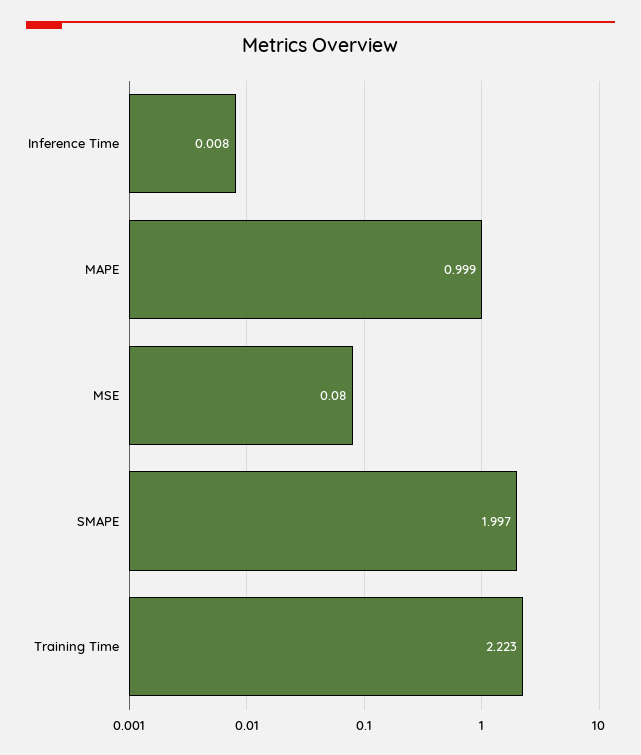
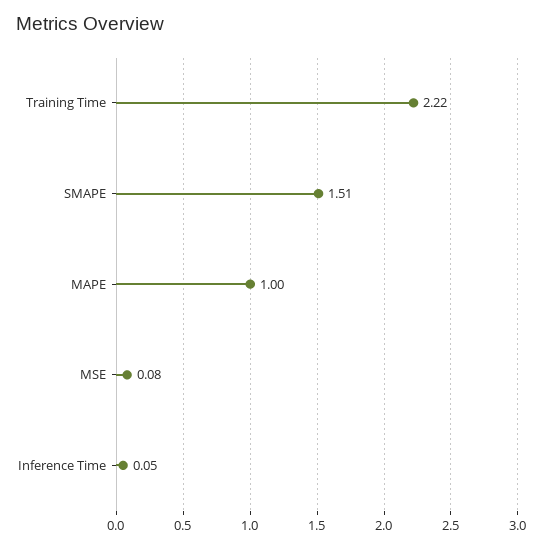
  {
-   "Inference Time": 0.008,
+   "Inference Time": 0.05,
    "MAPE": 0.999,
    "MSE": 0.08,
-   "SMAPE": 1.997,
+   "SMAPE": 1.51,
    "Training Time": 2.223
  }

